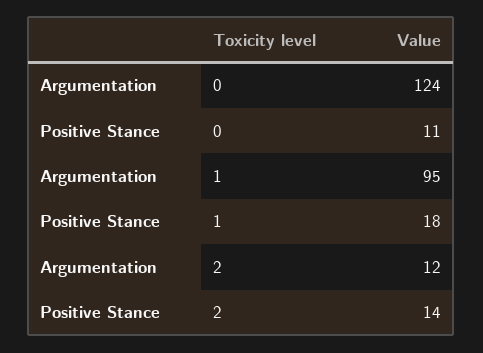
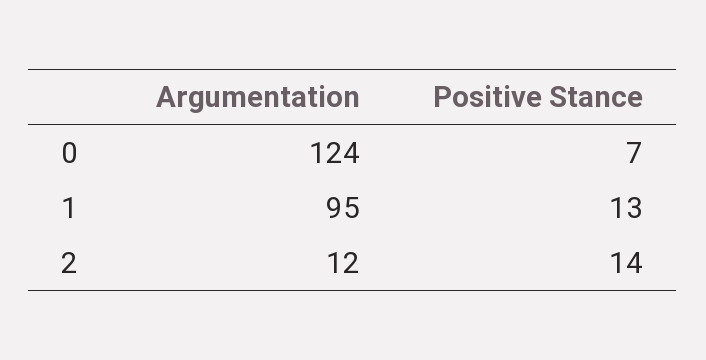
  {
    "Argumentation": {
      "0": 124,
      "1": 95,
      "2": 12
    },
    "Positive Stance": {
-     "0": 11,
+     "0": 7,
-     "1": 18,
+     "1": 13,
      "2": 14
    }
  }

